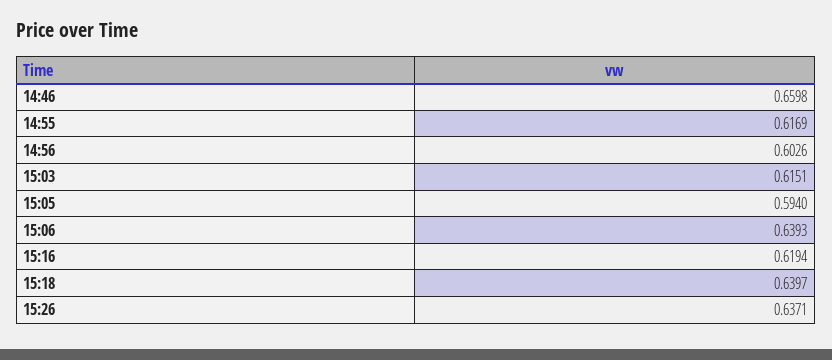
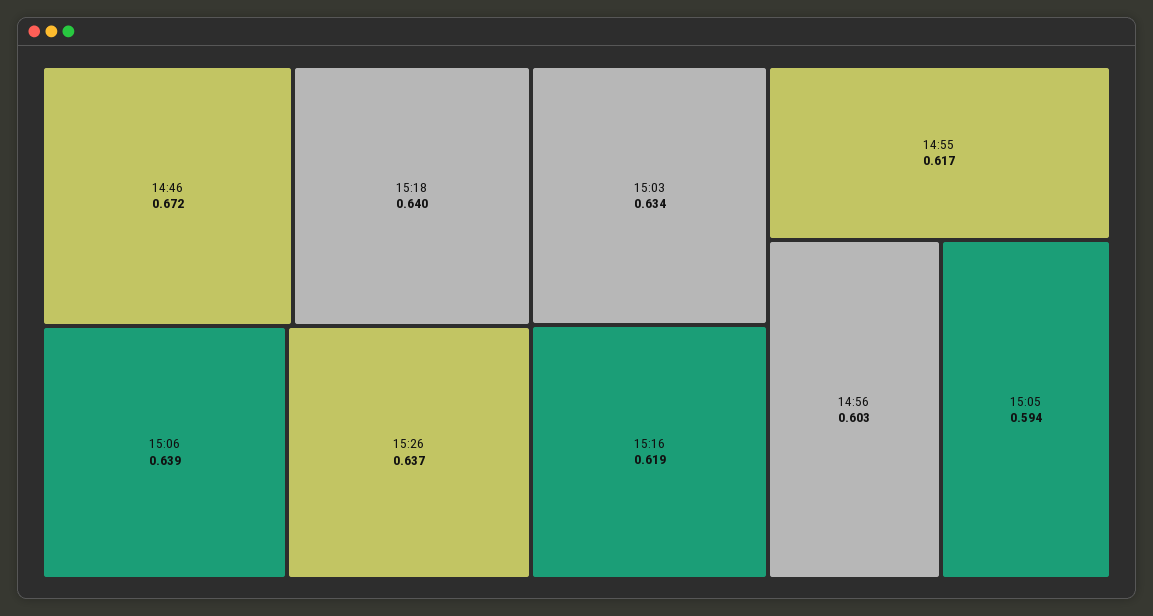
  {
-   "14:46": 0.6598,
+   "14:46": 0.672,
    "14:55": 0.6169,
    "14:56": 0.6026,
-   "15:03": 0.6151,
+   "15:03": 0.634,
    "15:05": 0.594,
    "15:06": 0.6393,
    "15:16": 0.6194,
    "15:18": 0.6397,
    "15:26": 0.6371
  }

